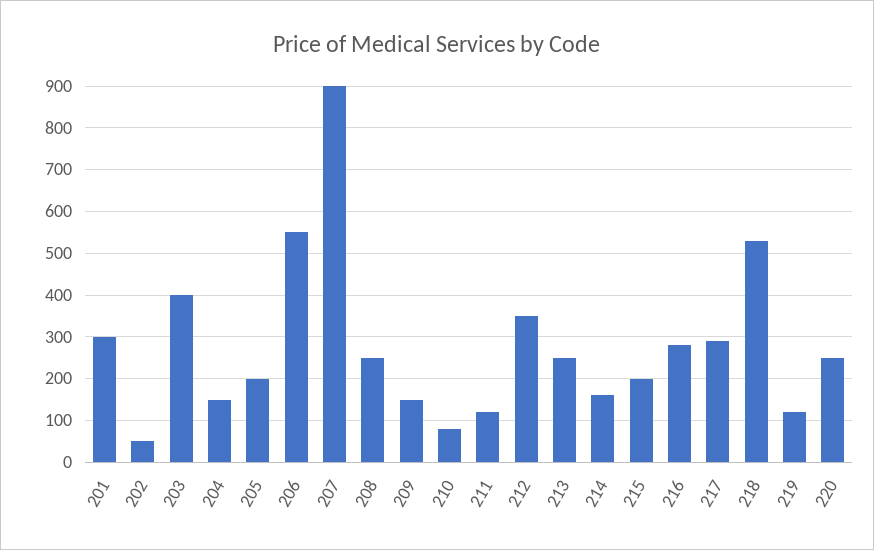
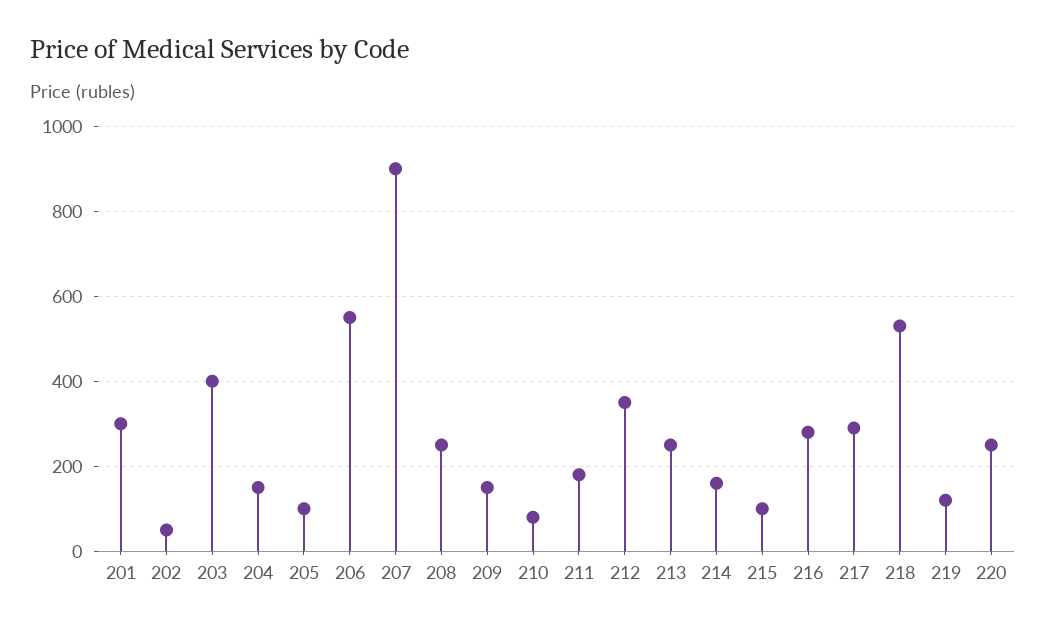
  {
    "201": 300,
    "202": 60,
    "203": 400,
    "204": 160,
-   "205": 200,
+   "205": 100,
    "206": 560,
    "207": 900,
    "208": 260,
    "209": 160,
    "210": 80,
-   "211": 120,
+   "211": 180,
    "212": 360,
    "213": 260,
    "214": 160,
-   "215": 200,
+   "215": 100,
    "216": 280,
    "217": 300,
    "218": 540,
    "219": 120,
    "220": 260
  }

